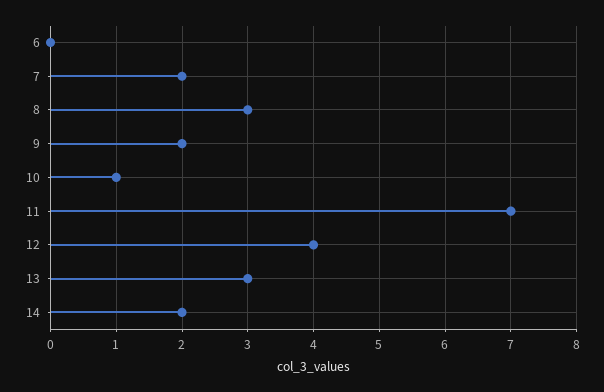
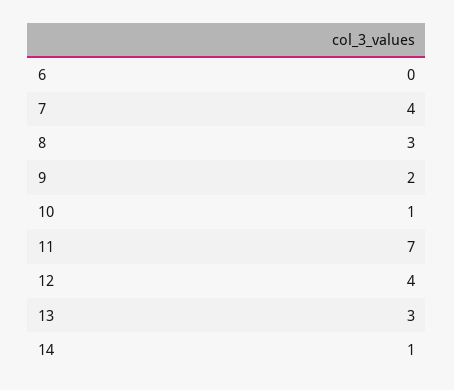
  {
    "6": 0,
-   "7": 2,
+   "7": 4,
    "8": 3,
    "9": 2,
    "10": 1,
    "11": 7,
    "12": 4,
    "13": 3,
-   "14": 2
+   "14": 1
  }

